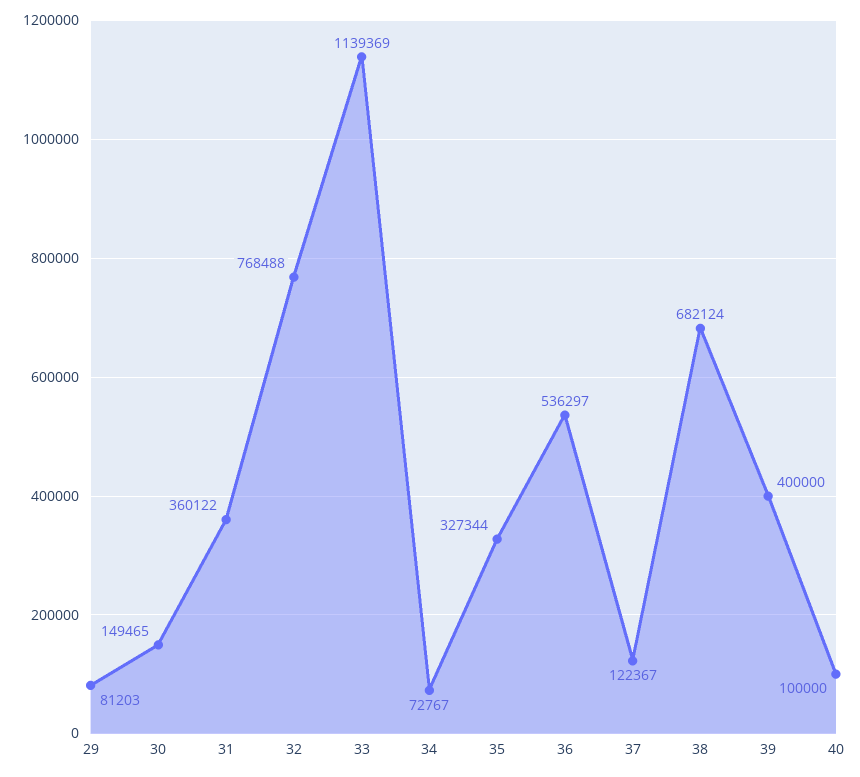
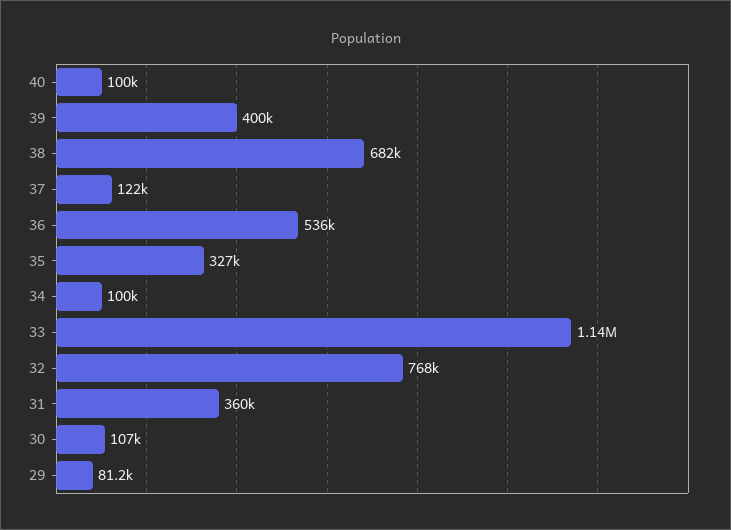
  {
    "29": 81203,
-   "30": 149465,
+   "30": 107000,
    "31": 360122,
    "32": 768488,
    "33": 1139369,
-   "34": 72767,
+   "34": 100000,
    "35": 327344,
    "36": 536297,
    "37": 122367,
    "38": 682124,
    "39": 400000,
    "40": 100000
  }

